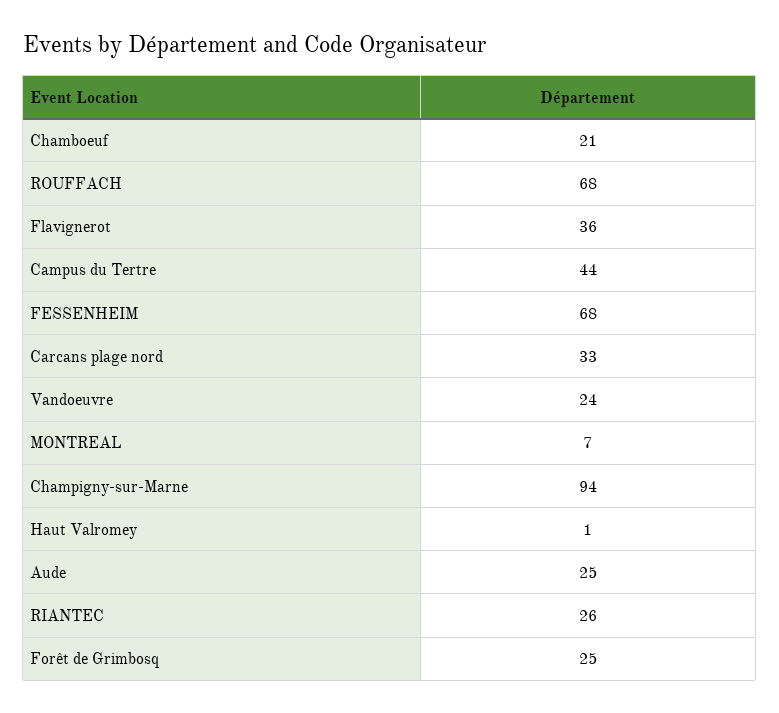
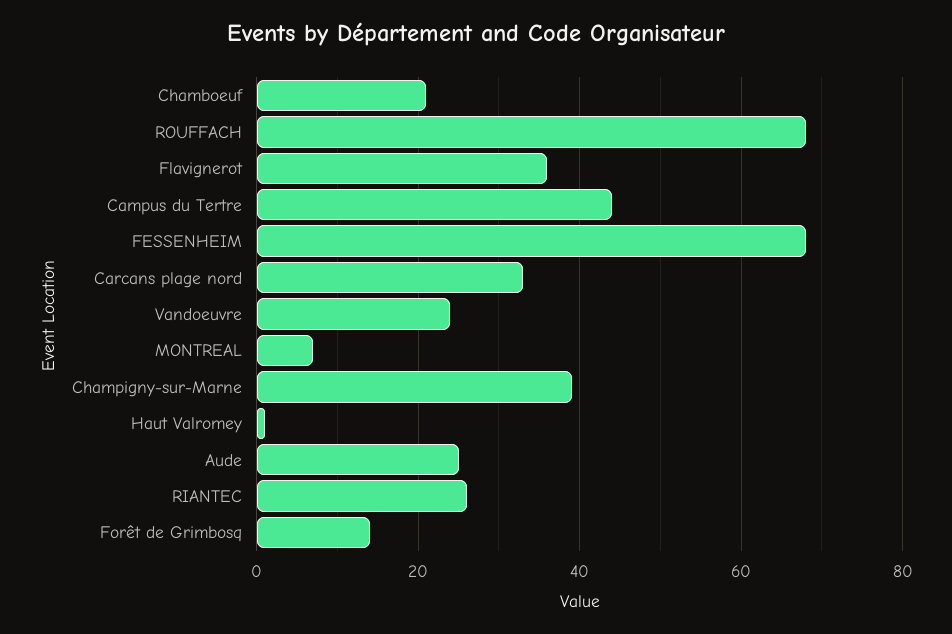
  {
    "Chamboeuf": 21,
    "ROUFFACH": 68,
    "Flavignerot": 36,
    "Campus du Tertre": 44,
    "FESSENHEIM": 68,
    "Carcans plage nord": 33,
    "Vandoeuvre": 24,
    "MONTREAL": 7,
-   "Champigny-sur-Marne": 94,
+   "Champigny-sur-Marne": 40,
    "Haut Valromey": 1,
    "Aude": 25,
    "RIANTEC": 26,
-   "Forêt de Grimbosq": 25
+   "Forêt de Grimbosq": 15
  }

